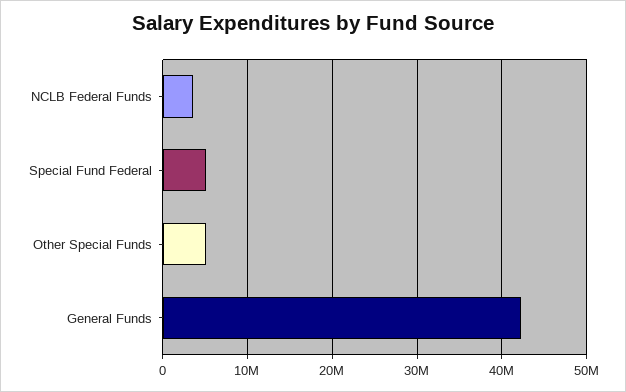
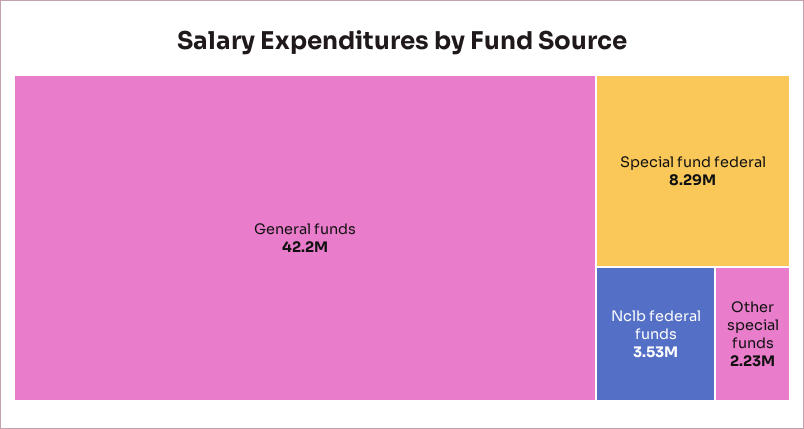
  {
    "NCLB Federal Funds": 3530000,
-   "Special Fund Federal": 5000000,
+   "Special Fund Federal": 8290000,
-   "Other Special Funds": 5000000,
+   "Other Special Funds": 2230000,
    "General Funds": 42200000
  }

